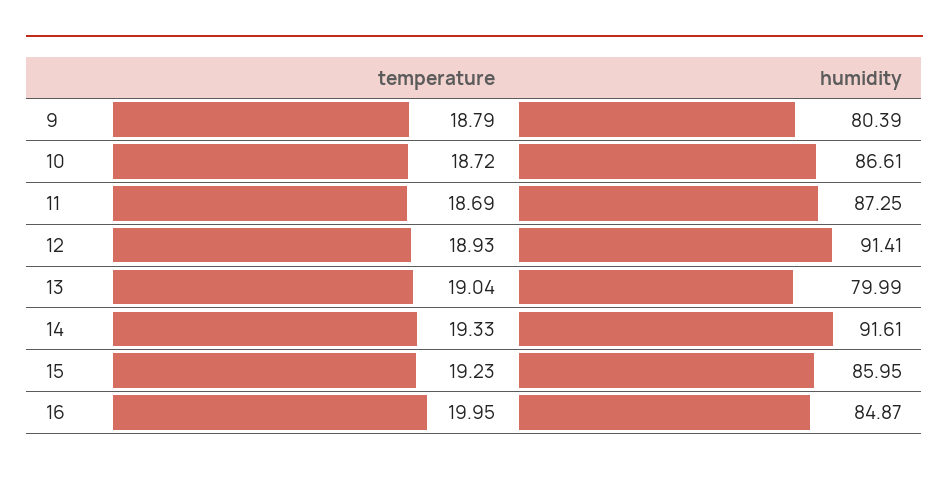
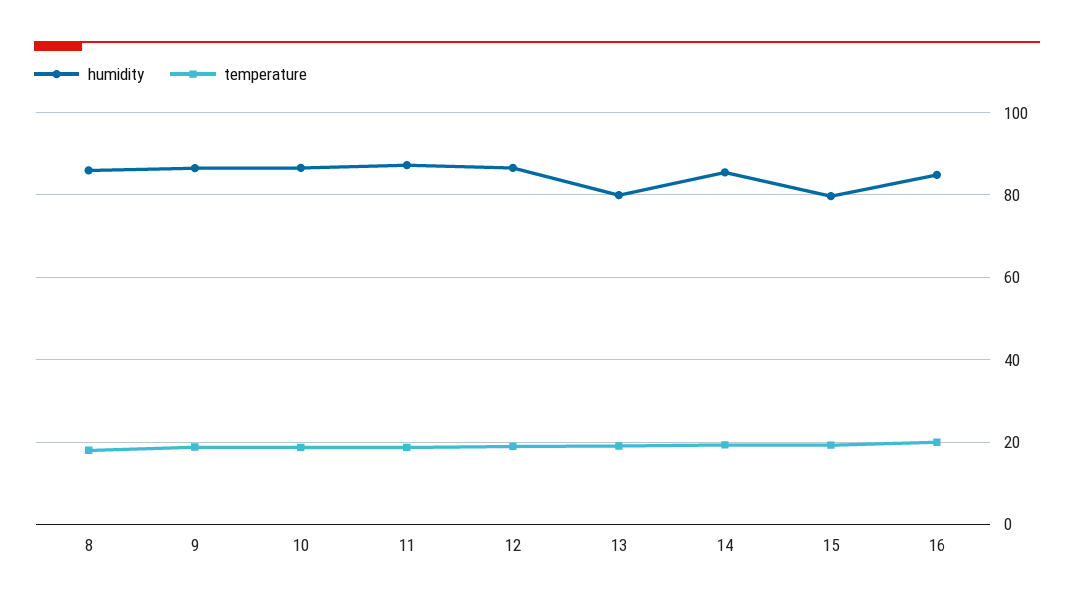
  {
    "temperature": {
      "9": 18.79,
      "10": 18.72,
      "11": 18.69,
      "12": 18.93,
      "13": 19.04,
      "14": 19.33,
      "15": 19.23,
-     "16": 19.95
+     "16": 19.95,
+     "8": 18
    },
    "humidity": {
-     "9": 80.39,
+     "9": 86,
      "10": 86.61,
      "11": 87.25,
-     "12": 91.41,
+     "12": 86,
      "13": 79.99,
-     "14": 91.61,
+     "14": 86,
-     "15": 85.95,
+     "15": 80,
-     "16": 84.87
+     "16": 84.87,
+     "8": 86
    }
  }

